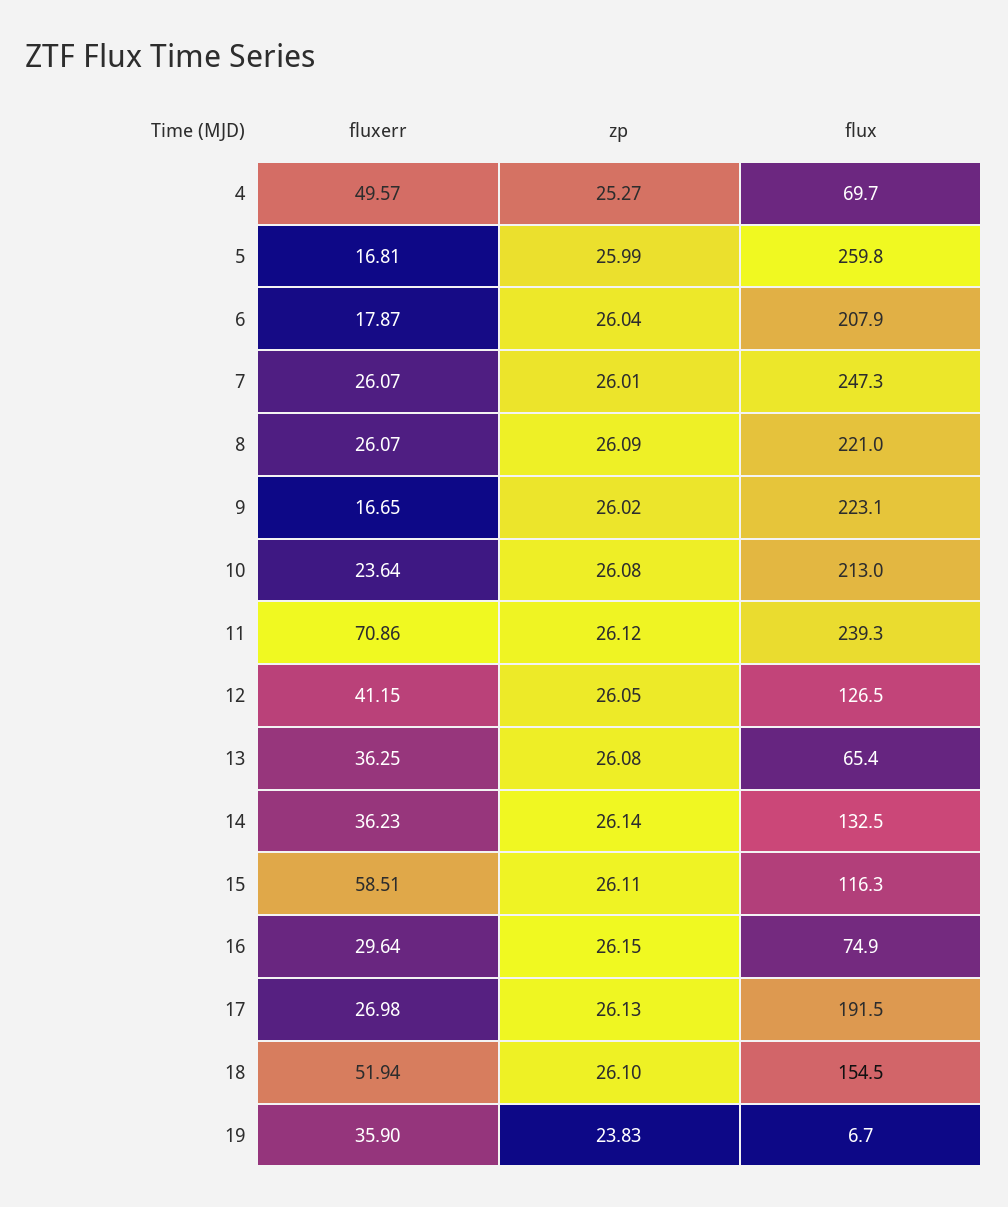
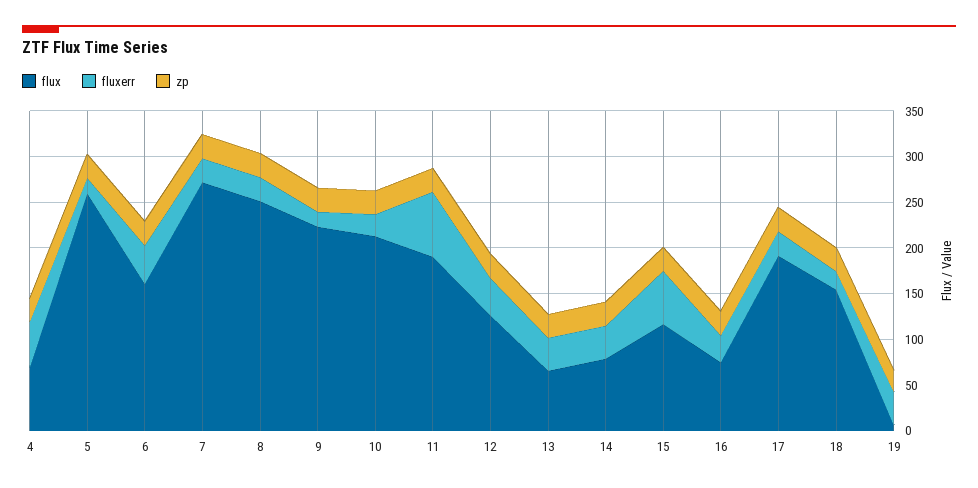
  {
    "fluxerr": {
      "4": 49.57,
      "5": 16.81,
-     "6": 17.87,
+     "6": 40,
      "7": 26.07,
      "8": 26.07,
      "9": 16.65,
      "10": 23.64,
      "11": 70.86,
      "12": 41.15,
      "13": 36.25,
      "14": 36.23,
      "15": 58.51,
      "16": 29.64,
      "17": 26.98,
-     "18": 51.94,
+     "18": 20,
      "19": 35.9
    },
    "zp": {
      "4": 25.27,
      "5": 25.99,
      "6": 26.04,
      "7": 26.01,
      "8": 26.09,
      "9": 26.02,
      "10": 26.08,
      "11": 26.12,
      "12": 26.05,
      "13": 26.08,
      "14": 26.14,
      "15": 26.11,
      "16": 26.15,
      "17": 26.13,
      "18": 26.1,
      "19": 23.83
    },
    "flux": {
      "4": 69.7,
      "5": 259.8,
-     "6": 207.9,
+     "6": 160,
-     "7": 247.3,
+     "7": 270,
-     "8": 221,
+     "8": 250,
      "9": 223.1,
      "10": 213,
-     "11": 239.3,
+     "11": 190,
      "12": 126.5,
      "13": 65.4,
-     "14": 132.5,
+     "14": 80,
      "15": 116.3,
      "16": 74.9,
      "17": 191.5,
      "18": 154.5,
      "19": 6.7
    }
  }

